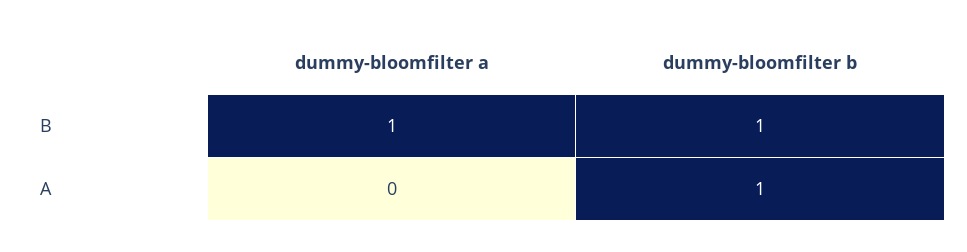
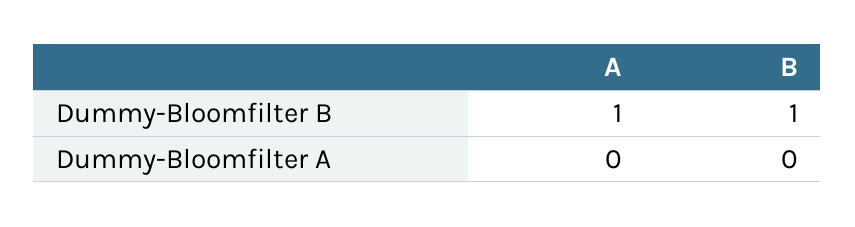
  {
    "dummy-bloomfilter a": {
-     "B": 1,
+     "B": 0,
      "A": 0
    },
    "dummy-bloomfilter b": {
      "B": 1,
      "A": 1
    }
  }

